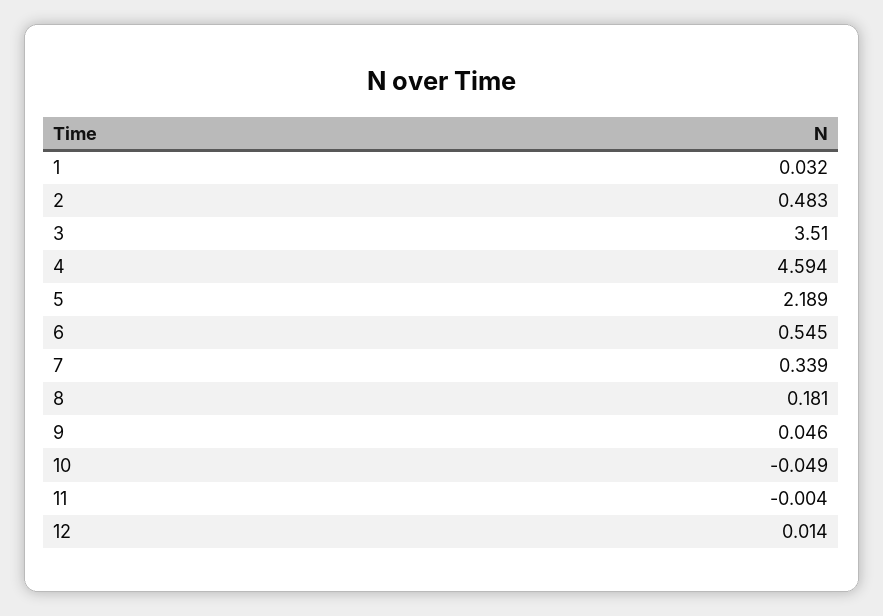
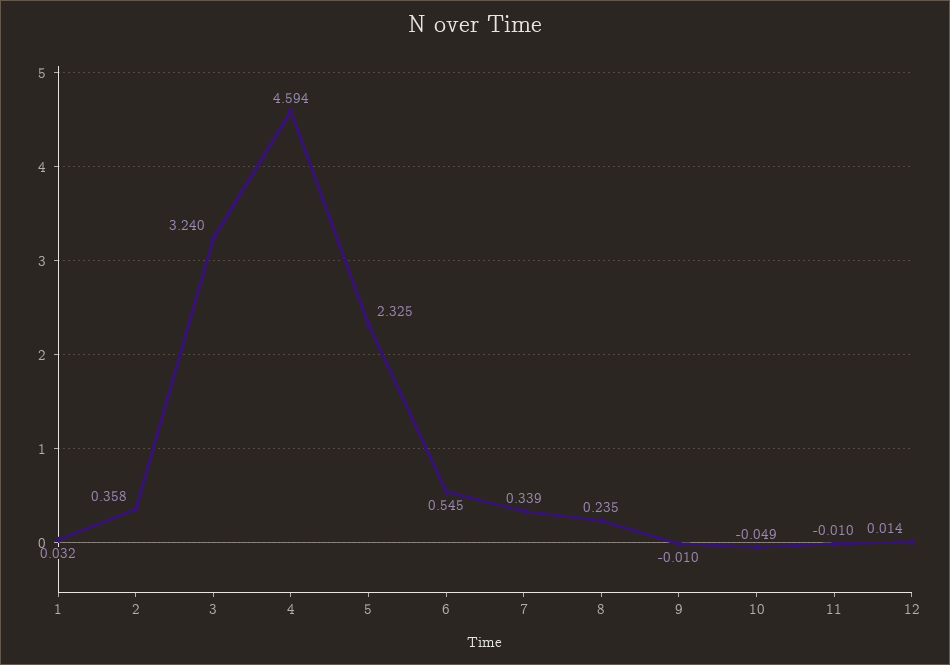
  {
    "1": 0.032,
-   "2": 0.483,
+   "2": 0.358,
-   "3": 3.51,
+   "3": 3.24,
    "4": 4.594,
-   "5": 2.189,
+   "5": 2.325,
    "6": 0.545,
    "7": 0.339,
-   "8": 0.181,
+   "8": 0.235,
-   "9": 0.046,
+   "9": -0.01,
    "10": -0.049,
-   "11": -0.004,
+   "11": -0.01,
    "12": 0.014
  }

